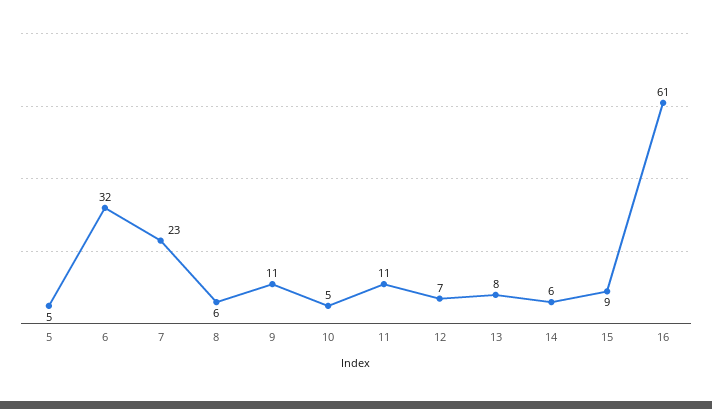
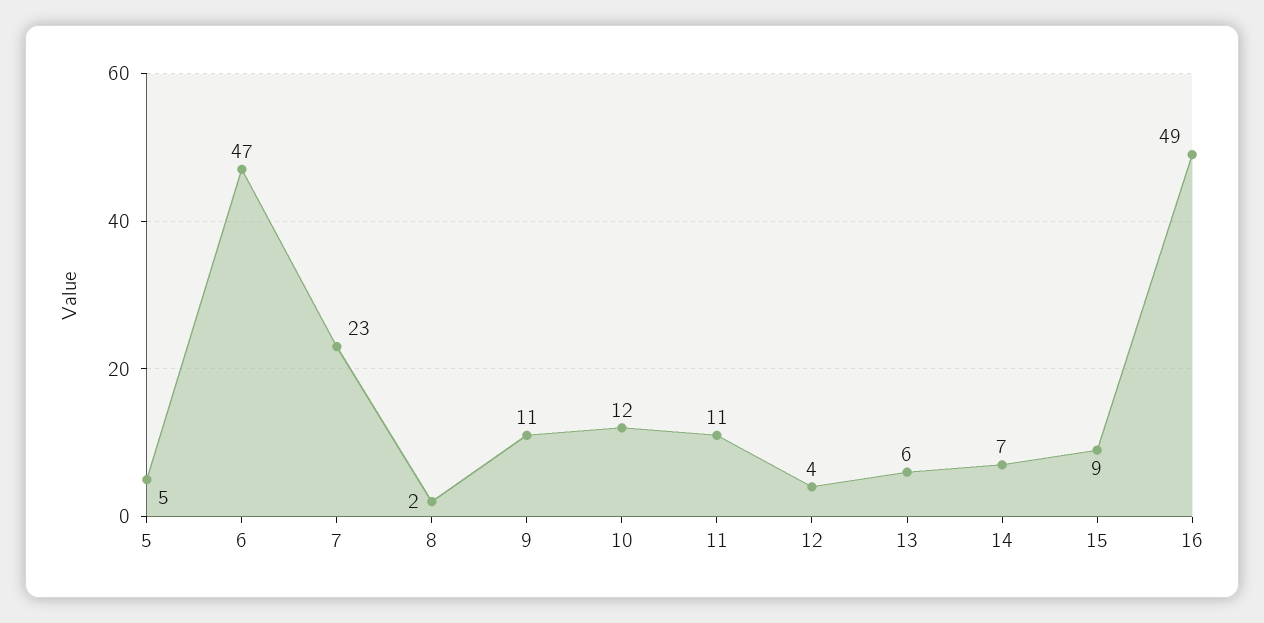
  {
    "5": 5,
-   "6": 32,
+   "6": 47,
    "7": 23,
-   "8": 6,
+   "8": 2,
    "9": 11,
-   "10": 5,
+   "10": 12,
    "11": 11,
-   "12": 7,
+   "12": 4,
-   "13": 8,
+   "13": 6,
-   "14": 6,
+   "14": 7,
    "15": 9,
-   "16": 61
+   "16": 49
  }

